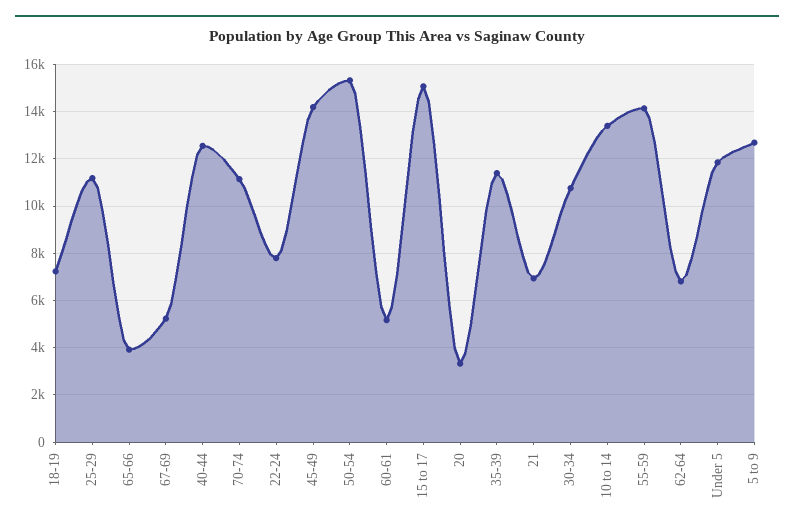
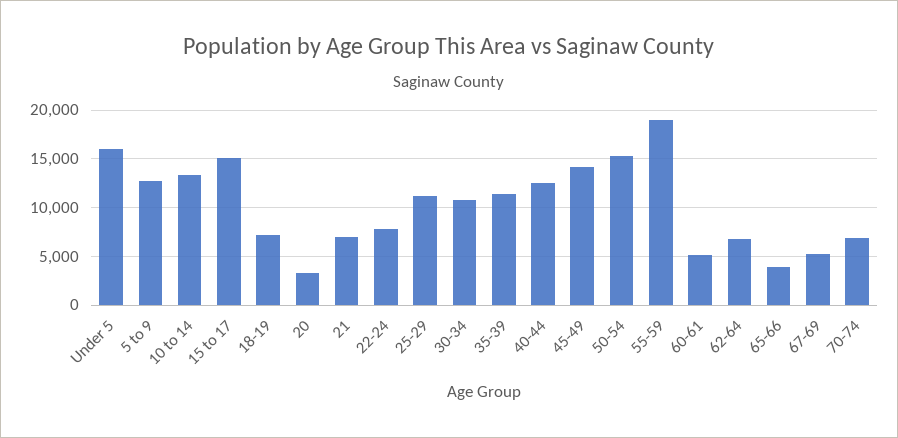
  {
    "18-19": 7000,
    "25-29": 11000,
    "65-66": 4000,
    "67-69": 5000,
    "40-44": 12500,
-   "70-74": 11000,
+   "70-74": 7000,
    "22-24": 8000,
    "45-49": 14000,
    "50-54": 15500,
    "60-61": 5000,
    "15 to 17": 15000,
    "20": 3500,
    "35-39": 11500,
    "21": 7000,
    "30-34": 11000,
    "10 to 14": 13500,
-   "55-59": 14000,
+   "55-59": 19000,
    "62-64": 7000,
-   "Under 5": 12000,
+   "Under 5": 16000,
    "5 to 9": 12500
  }

